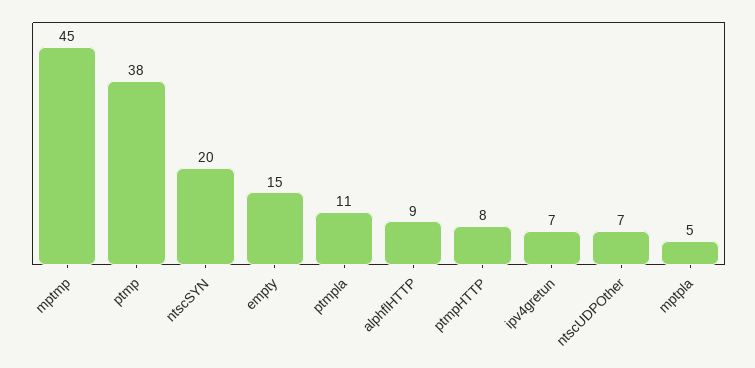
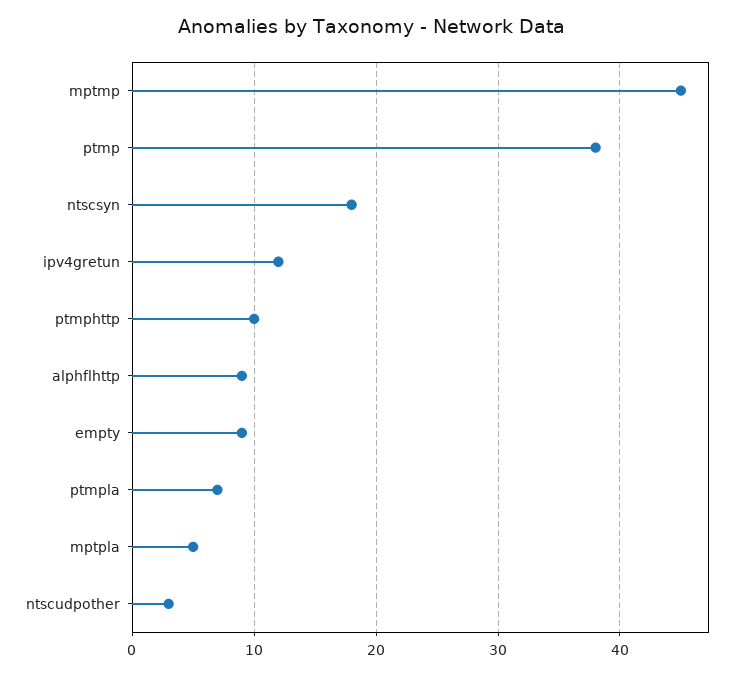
  {
    "mptmp": 45,
    "ptmp": 38,
-   "ntscSYN": 20,
+   "ntscSYN": 18,
-   "empty": 15,
+   "empty": 9,
-   "ptmpla": 11,
+   "ptmpla": 7,
    "alphflHTTP": 9,
-   "ptmpHTTP": 8,
+   "ptmpHTTP": 10,
-   "ipv4gretun": 7,
+   "ipv4gretun": 12,
-   "ntscUDPOther": 7,
+   "ntscUDPOther": 3,
    "mptpla": 5
  }

